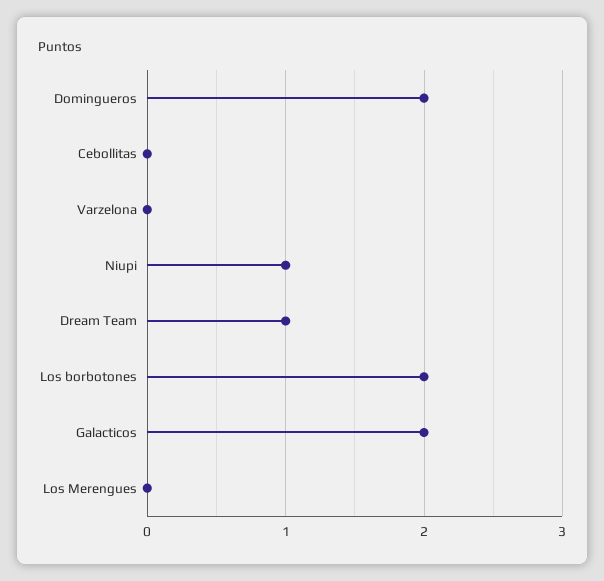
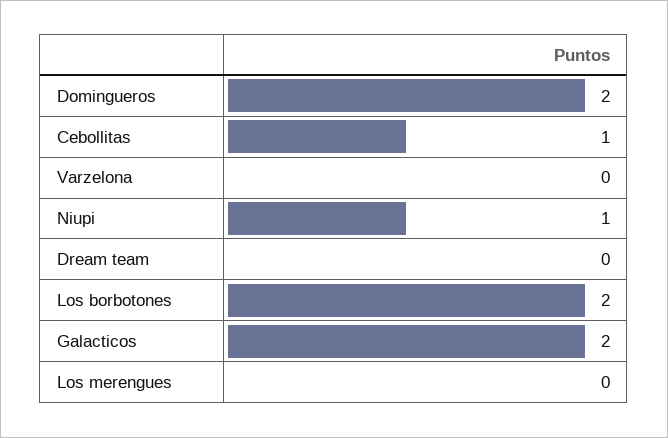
  {
    "Domingueros": 2,
-   "Cebollitas": 0,
+   "Cebollitas": 1,
    "Varzelona": 0,
    "Niupi": 1,
-   "Dream Team": 1,
+   "Dream Team": 0,
    "Los borbotones": 2,
    "Galacticos": 2,
    "Los Merengues": 0
  }

